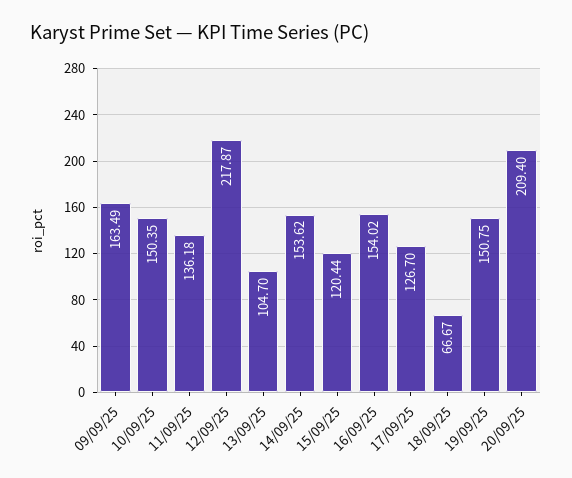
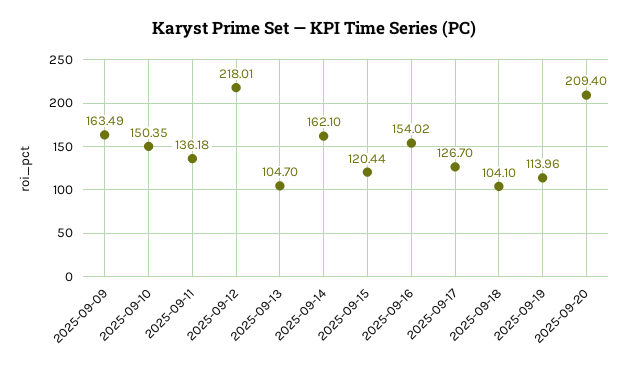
  {
    "09/09/25": 163.49,
    "10/09/25": 150.35,
    "11/09/25": 136.18,
-   "12/09/25": 217.87,
+   "12/09/25": 218.01,
    "13/09/25": 104.7,
-   "14/09/25": 153.62,
+   "14/09/25": 162.1,
    "15/09/25": 120.44,
    "16/09/25": 154.02,
    "17/09/25": 126.7,
-   "18/09/25": 66.67,
+   "18/09/25": 104.1,
-   "19/09/25": 150.75,
+   "19/09/25": 113.96,
    "20/09/25": 209.4
  }

